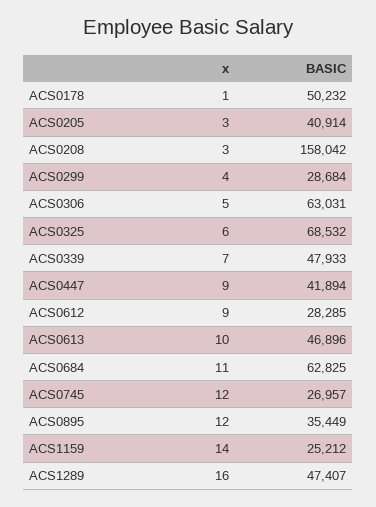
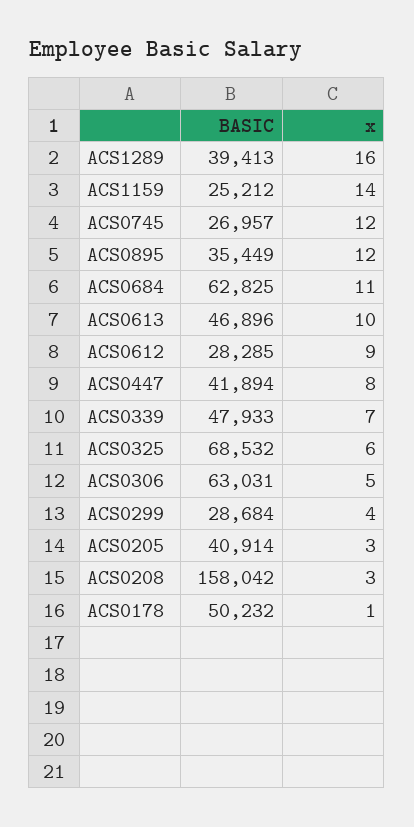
  {
    "x": {
      "ACS0178": 1,
      "ACS0205": 3,
      "ACS0208": 3,
      "ACS0299": 4,
      "ACS0306": 5,
      "ACS0325": 6,
      "ACS0339": 7,
-     "ACS0447": 9,
+     "ACS0447": 8,
      "ACS0612": 9,
      "ACS0613": 10,
      "ACS0684": 11,
      "ACS0745": 12,
      "ACS0895": 12,
      "ACS1159": 14,
      "ACS1289": 16
    },
    "BASIC": {
      "ACS0178": 50232,
      "ACS0205": 40914,
      "ACS0208": 158042,
      "ACS0299": 28684,
      "ACS0306": 63031,
      "ACS0325": 68532,
      "ACS0339": 47933,
      "ACS0447": 41894,
      "ACS0612": 28285,
      "ACS0613": 46896,
      "ACS0684": 62825,
      "ACS0745": 26957,
      "ACS0895": 35449,
      "ACS1159": 25212,
-     "ACS1289": 47407
+     "ACS1289": 39413
    }
  }

